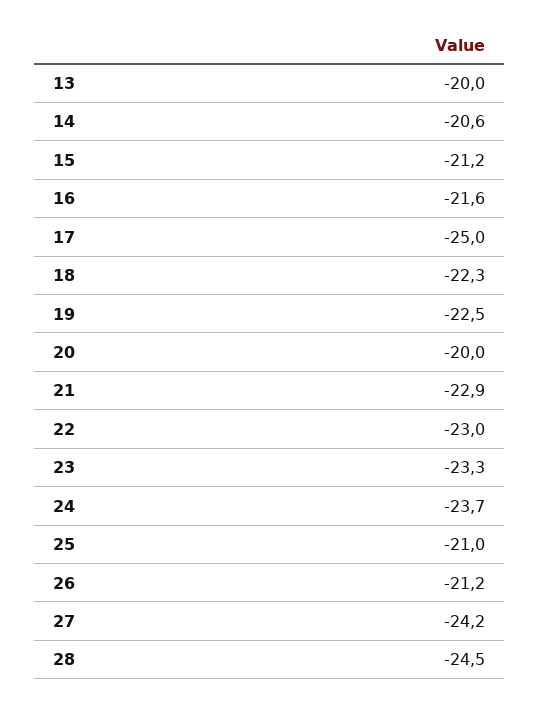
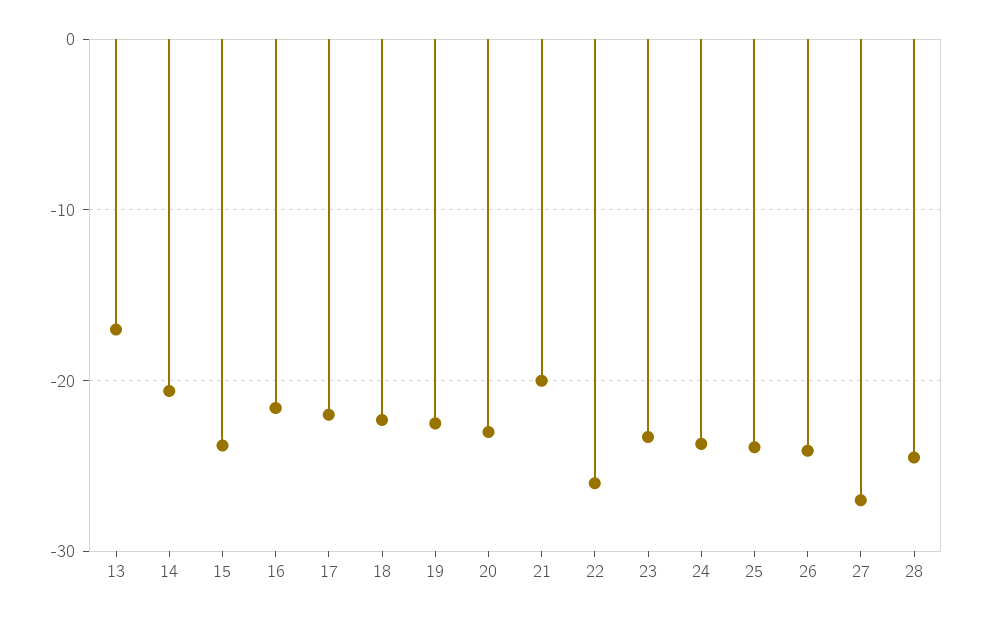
  {
-   "13": -20,
+   "13": -17,
    "14": -20.6,
-   "15": -21.2,
+   "15": -24,
    "16": -21.6,
-   "17": -25,
+   "17": -22,
    "18": -22.3,
    "19": -22.5,
-   "20": -20,
+   "20": -23,
-   "21": -22.9,
+   "21": -20,
-   "22": -23,
+   "22": -26,
    "23": -23.3,
    "24": -23.7,
-   "25": -21,
+   "25": -24,
-   "26": -21.2,
+   "26": -24,
-   "27": -24.2,
+   "27": -27,
    "28": -24.5
  }

